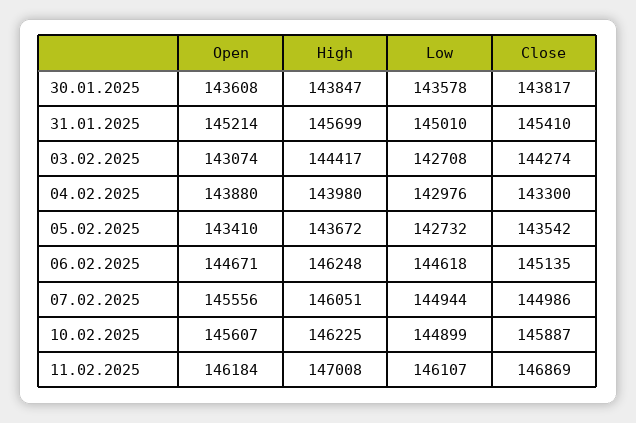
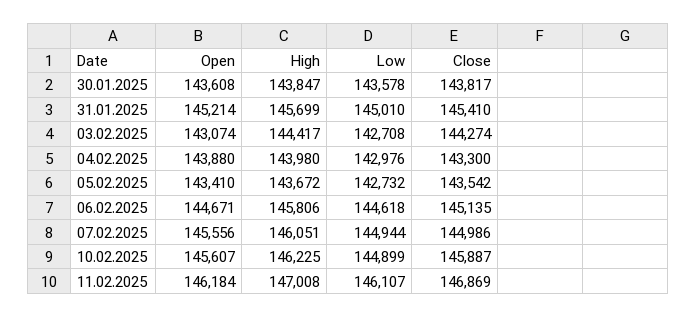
  {
    "Open": {
      "30.01.2025": 143608,
      "31.01.2025": 145214,
      "03.02.2025": 143074,
      "04.02.2025": 143880,
      "05.02.2025": 143410,
      "06.02.2025": 144671,
      "07.02.2025": 145556,
      "10.02.2025": 145607,
      "11.02.2025": 146184
    },
    "High": {
      "30.01.2025": 143847,
      "31.01.2025": 145699,
      "03.02.2025": 144417,
      "04.02.2025": 143980,
      "05.02.2025": 143672,
-     "06.02.2025": 146248,
+     "06.02.2025": 145806,
      "07.02.2025": 146051,
      "10.02.2025": 146225,
      "11.02.2025": 147008
    },
    "Low": {
      "30.01.2025": 143578,
      "31.01.2025": 145010,
      "03.02.2025": 142708,
      "04.02.2025": 142976,
      "05.02.2025": 142732,
      "06.02.2025": 144618,
      "07.02.2025": 144944,
      "10.02.2025": 144899,
      "11.02.2025": 146107
    },
    "Close": {
      "30.01.2025": 143817,
      "31.01.2025": 145410,
      "03.02.2025": 144274,
      "04.02.2025": 143300,
      "05.02.2025": 143542,
      "06.02.2025": 145135,
      "07.02.2025": 144986,
      "10.02.2025": 145887,
      "11.02.2025": 146869
    }
  }

